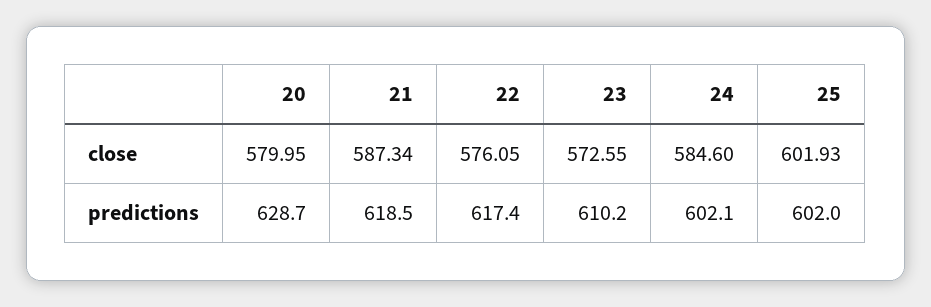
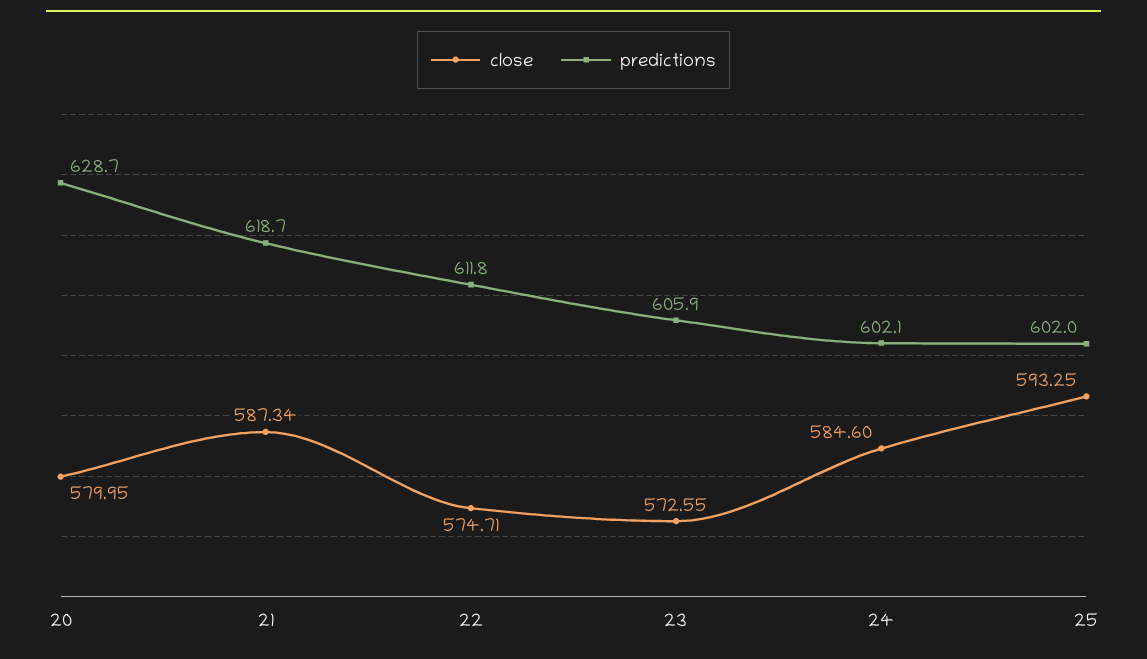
  {
    "close": {
      "20": 579.95,
      "21": 587.34,
-     "22": 576.05,
+     "22": 574.71,
      "23": 572.55,
      "24": 584.6,
-     "25": 601.93
+     "25": 593.25
    },
    "predictions": {
      "20": 628.7,
-     "21": 618.5,
+     "21": 618.7,
-     "22": 617.4,
+     "22": 611.8,
-     "23": 610.2,
+     "23": 605.9,
      "24": 602.1,
      "25": 602
    }
  }

